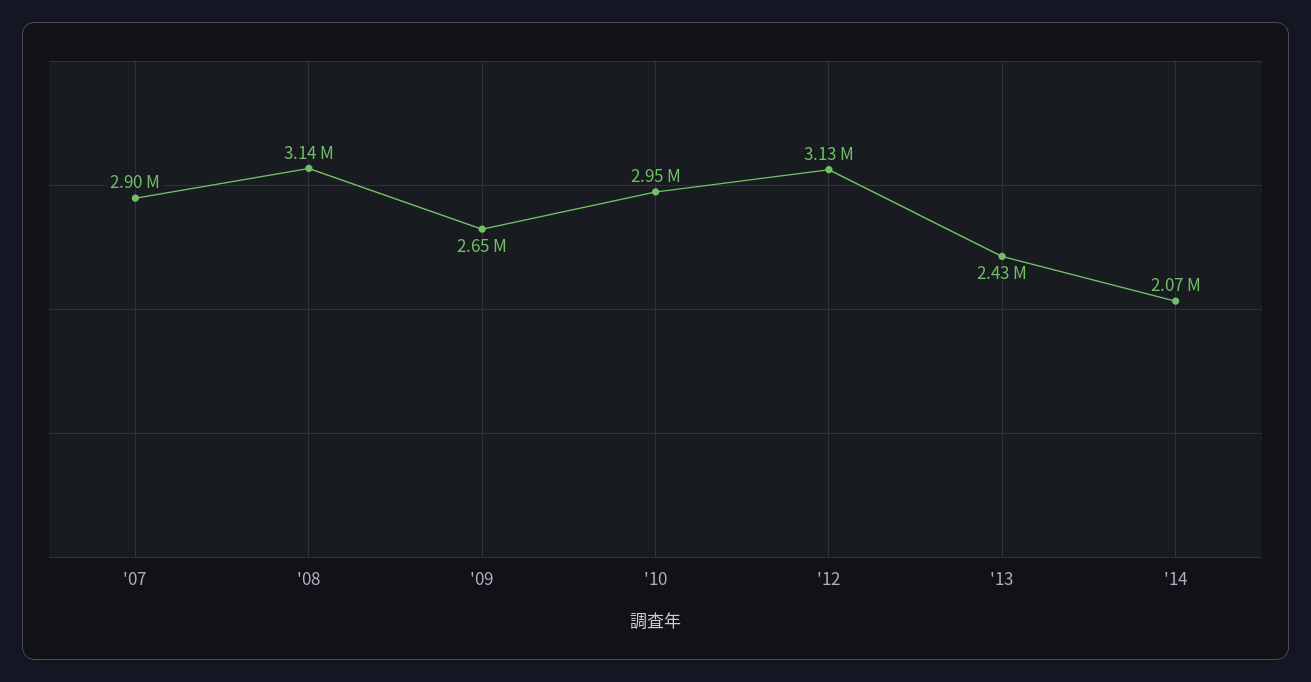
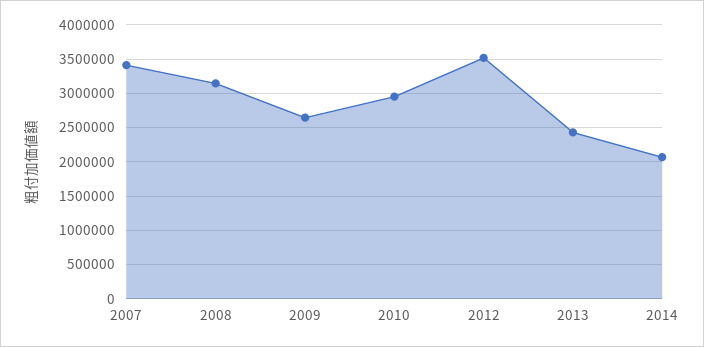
  {
-   "'07": 2900000,
+   "'07": 3400000,
    "'08": 3140000,
    "'09": 2650000,
    "'10": 2950000,
-   "'12": 3130000,
+   "'12": 3500000,
    "'13": 2430000,
    "'14": 2070000
  }

